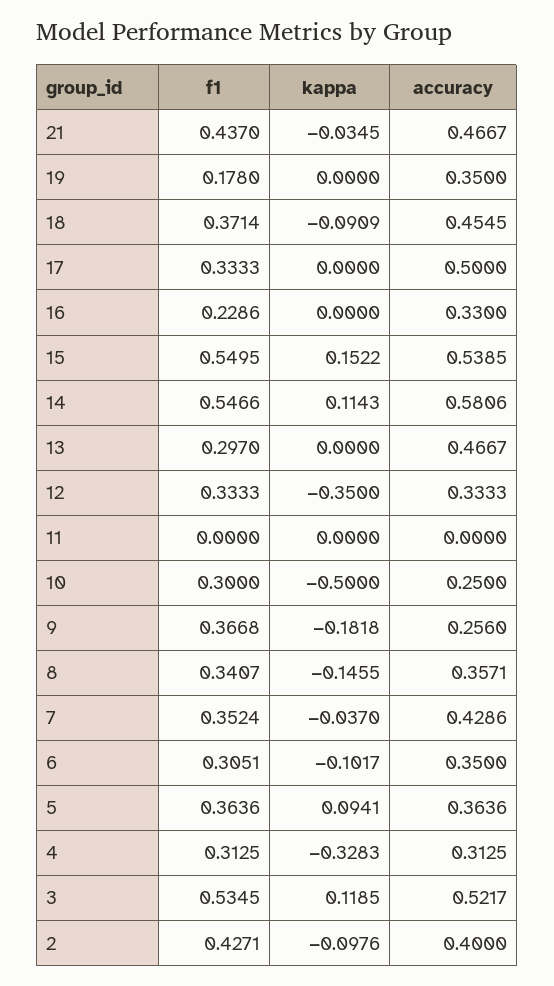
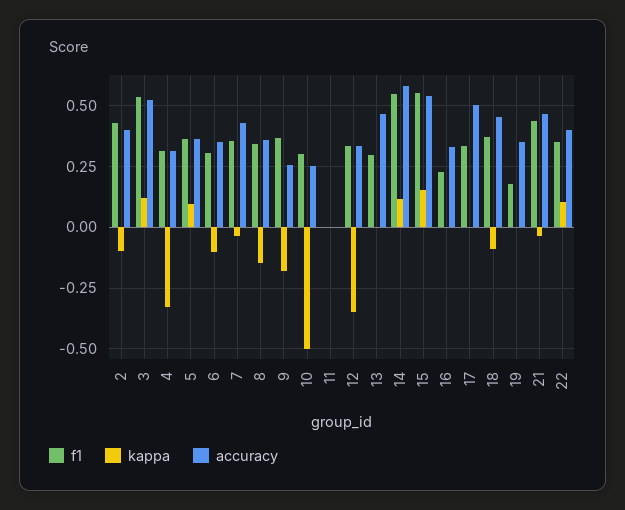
  {
    "f1": {
      "21": 0.437,
      "19": 0.178,
      "18": 0.3714,
      "17": 0.3333,
      "16": 0.2286,
      "15": 0.5495,
      "14": 0.5466,
      "13": 0.297,
      "12": 0.3333,
      "11": 0,
      "10": 0.3,
      "9": 0.3668,
      "8": 0.3407,
      "7": 0.3524,
      "6": 0.3051,
      "5": 0.3636,
      "4": 0.3125,
      "3": 0.5345,
-     "2": 0.4271
+     "2": 0.4271,
+     "22": 0.35
    },
    "kappa": {
      "21": -0.0345,
      "19": 0,
      "18": -0.0909,
      "17": 0,
      "16": 0,
      "15": 0.1522,
      "14": 0.1143,
      "13": 0,
      "12": -0.35,
      "11": 0,
      "10": -0.5,
      "9": -0.1818,
      "8": -0.1455,
      "7": -0.037,
      "6": -0.1017,
      "5": 0.0941,
      "4": -0.3283,
      "3": 0.1185,
-     "2": -0.0976
+     "2": -0.0976,
+     "22": 0.1
    },
    "accuracy": {
      "21": 0.4667,
      "19": 0.35,
      "18": 0.4545,
      "17": 0.5,
      "16": 0.33,
      "15": 0.5385,
      "14": 0.5806,
      "13": 0.4667,
      "12": 0.3333,
      "11": 0,
      "10": 0.25,
      "9": 0.256,
      "8": 0.3571,
      "7": 0.4286,
      "6": 0.35,
      "5": 0.3636,
      "4": 0.3125,
      "3": 0.5217,
-     "2": 0.4
+     "2": 0.4,
+     "22": 0.4
    }
  }

